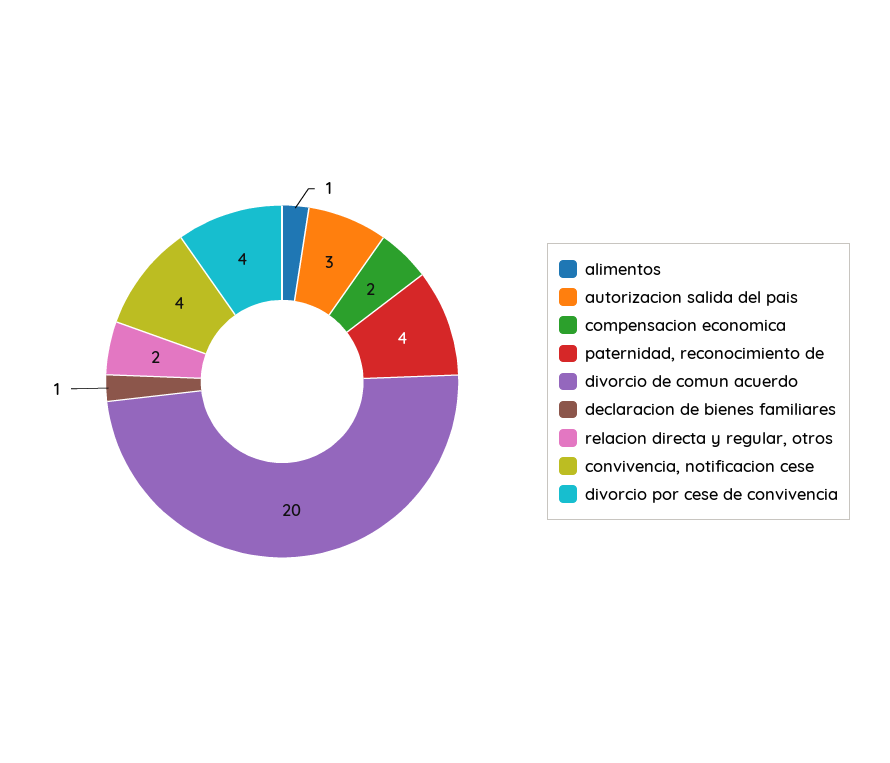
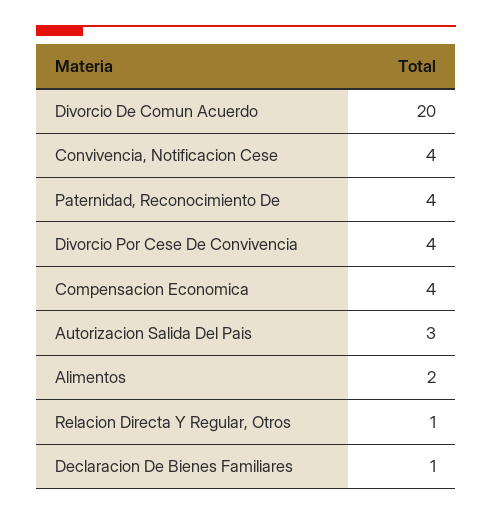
  {
-   "alimentos": 1,
+   "alimentos": 2,
    "autorizacion salida del pais": 3,
-   "compensacion economica": 2,
+   "compensacion economica": 4,
    "paternidad, reconocimiento de": 4,
    "divorcio de comun acuerdo": 20,
    "declaracion de bienes familiares": 1,
-   "relacion directa y regular, otros": 2,
+   "relacion directa y regular, otros": 1,
    "convivencia, notificacion cese": 4,
    "divorcio por cese de convivencia": 4
  }

